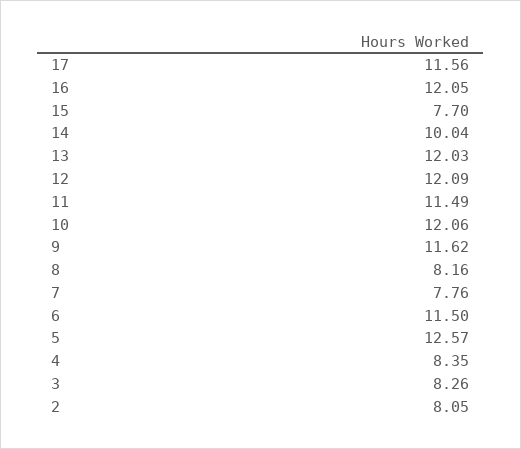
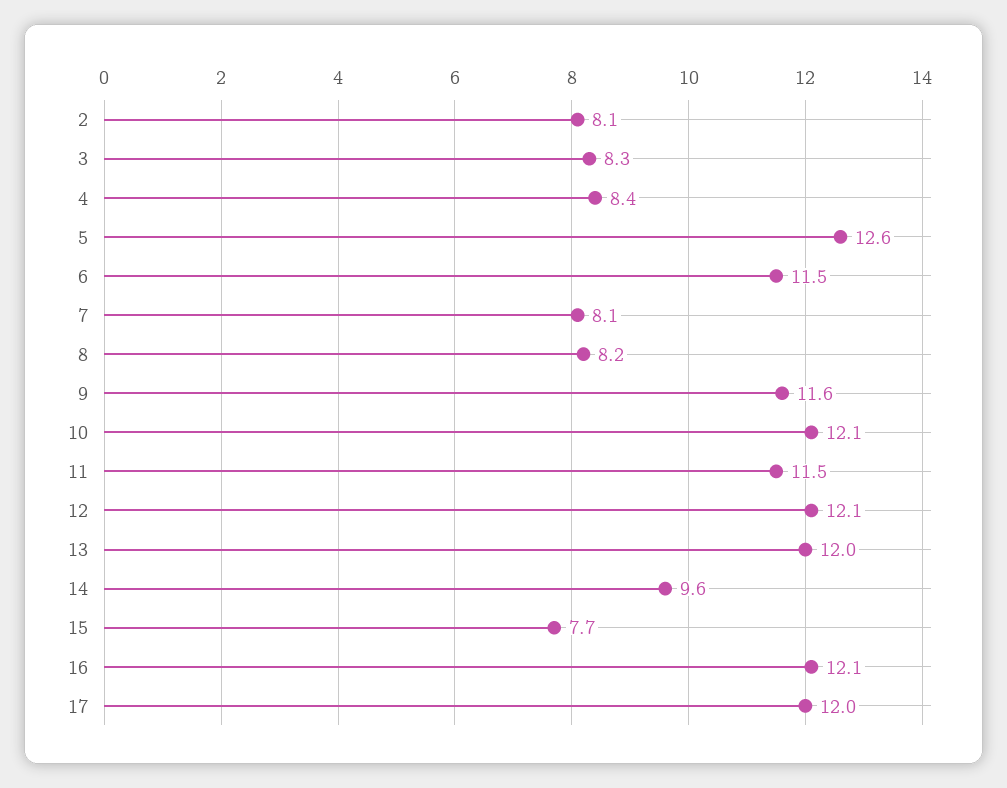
  {
-   "17": 11.56,
+   "17": 12,
    "16": 12.05,
    "15": 7.7,
-   "14": 10.04,
+   "14": 9.6,
    "13": 12.03,
    "12": 12.09,
    "11": 11.49,
    "10": 12.06,
    "9": 11.62,
    "8": 8.16,
-   "7": 7.76,
+   "7": 8.1,
    "6": 11.5,
    "5": 12.57,
    "4": 8.35,
    "3": 8.26,
    "2": 8.05
  }

